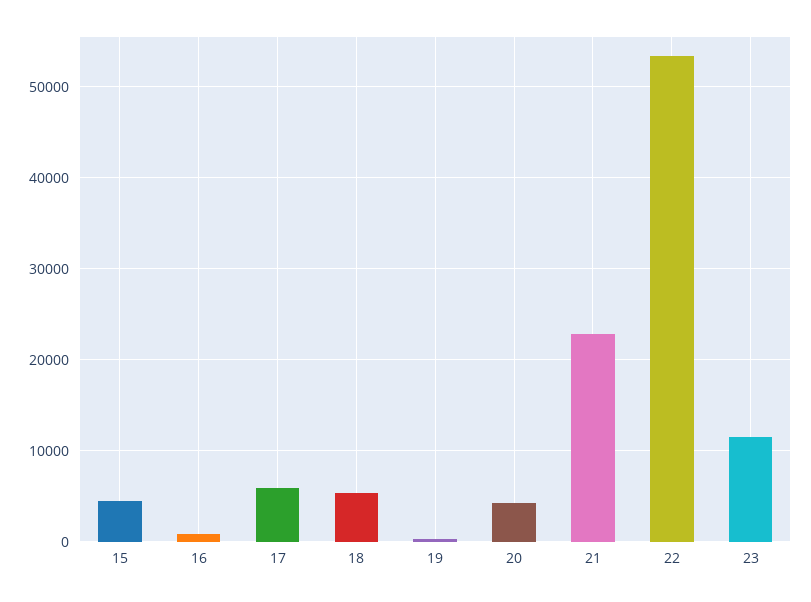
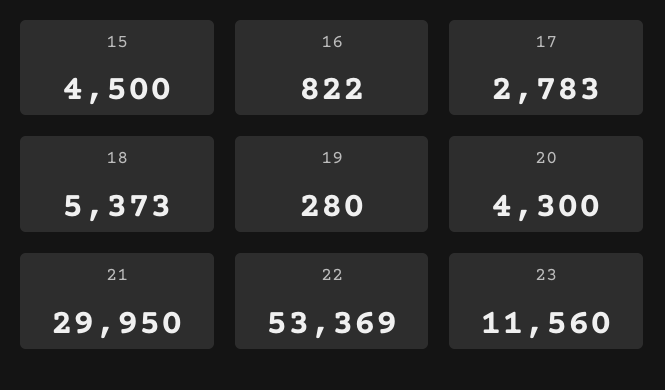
  {
    "15": 4500,
    "16": 822,
-   "17": 6000,
+   "17": 2783,
    "18": 5373,
    "19": 280,
    "20": 4300,
-   "21": 23000,
+   "21": 29950,
    "22": 53369,
    "23": 11560
  }

